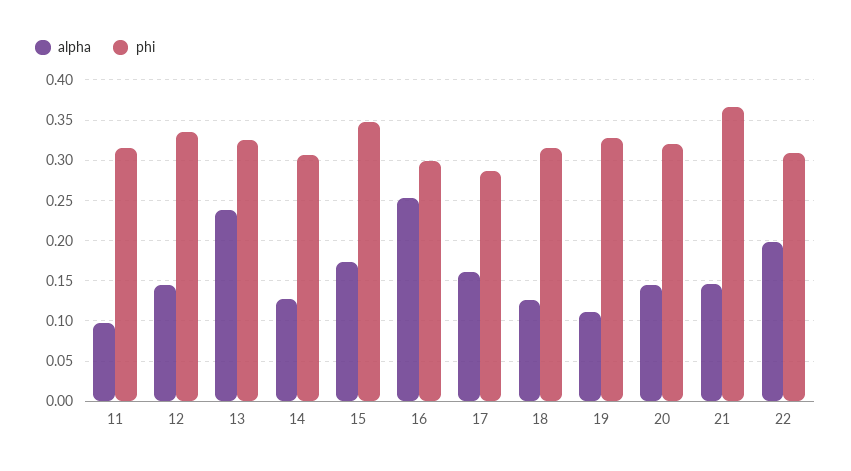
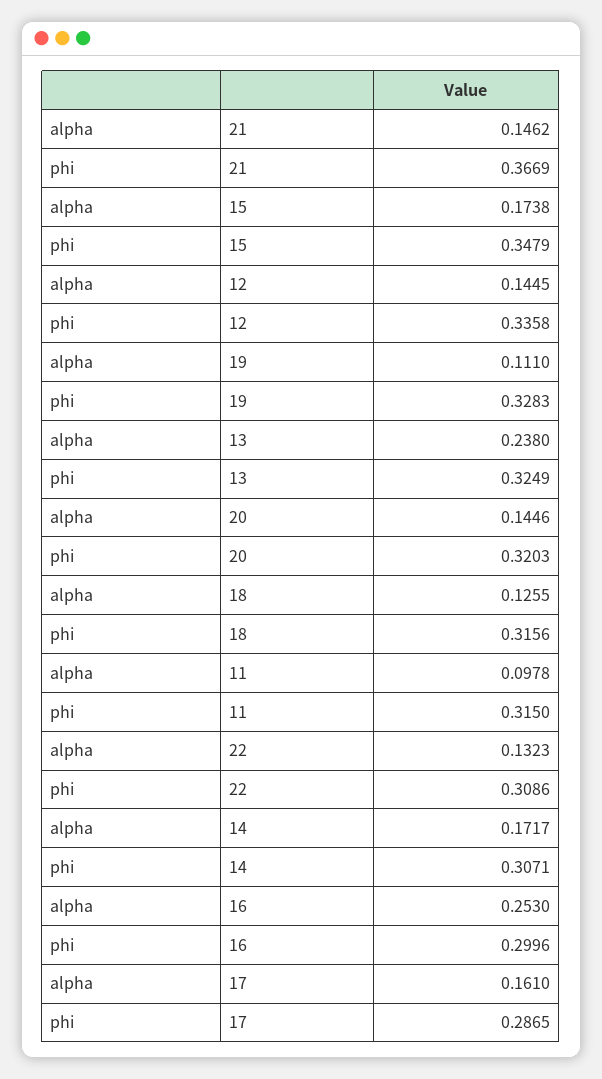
  {
    "alpha": {
      "11": 0.0978,
      "12": 0.1445,
      "13": 0.238,
-     "14": 0.13,
+     "14": 0.1717,
      "15": 0.1738,
      "16": 0.253,
      "17": 0.161,
      "18": 0.1255,
      "19": 0.111,
      "20": 0.1446,
      "21": 0.1462,
-     "22": 0.2
+     "22": 0.1323
    },
    "phi": {
      "11": 0.315,
      "12": 0.3358,
      "13": 0.3249,
      "14": 0.3071,
      "15": 0.3479,
      "16": 0.2996,
      "17": 0.2865,
      "18": 0.3156,
      "19": 0.3283,
      "20": 0.3203,
      "21": 0.3669,
      "22": 0.3086
    }
  }

